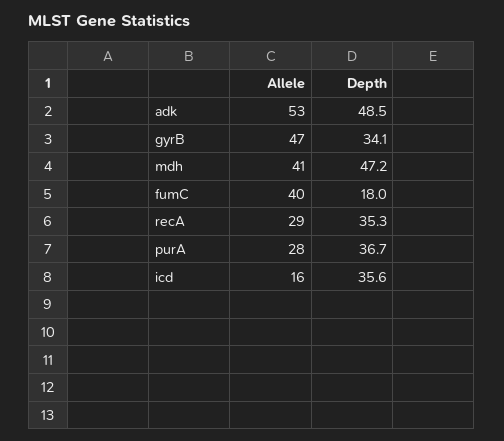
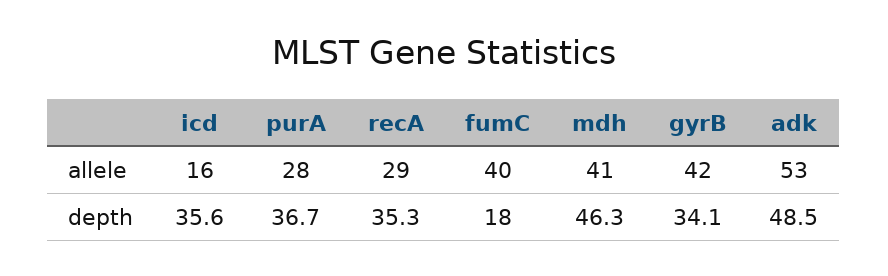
  {
    "Allele": {
      "adk": 53,
-     "gyrB": 47,
+     "gyrB": 42,
      "mdh": 41,
      "fumC": 40,
      "recA": 29,
      "purA": 28,
      "icd": 16
    },
    "Depth": {
      "adk": 48.5,
      "gyrB": 34.1,
-     "mdh": 47.2,
+     "mdh": 46.3,
      "fumC": 18,
      "recA": 35.3,
      "purA": 36.7,
      "icd": 35.6
    }
  }

